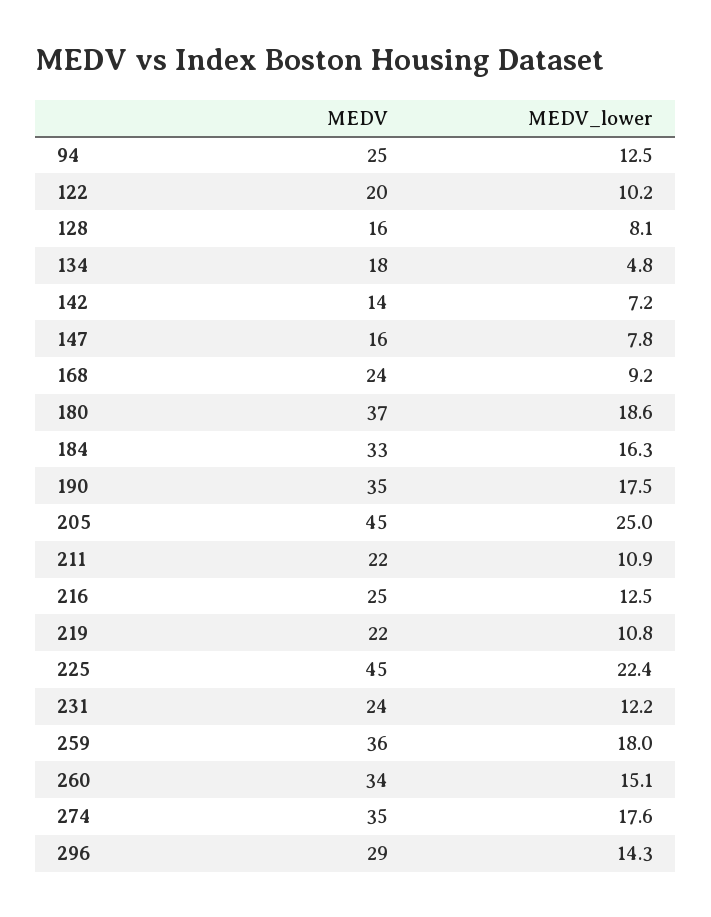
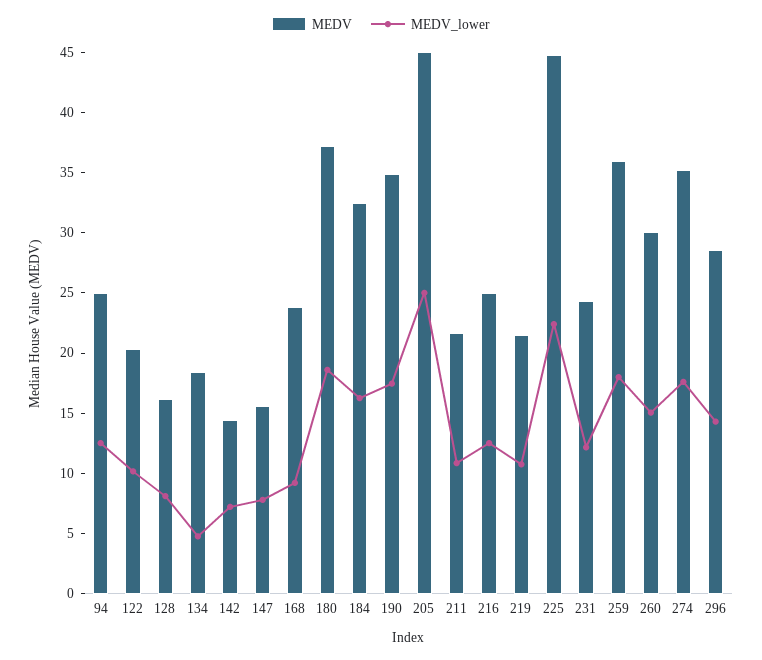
  {
    "MEDV": {
      "94": 25,
      "122": 20,
      "128": 16,
      "134": 18,
      "142": 14,
      "147": 16,
      "168": 24,
      "180": 37,
      "184": 33,
      "190": 35,
      "205": 45,
      "211": 22,
      "216": 25,
      "219": 22,
      "225": 45,
      "231": 24,
      "259": 36,
-     "260": 34,
+     "260": 30,
      "274": 35,
      "296": 29
    },
    "MEDV_lower": {
      "94": 12.5,
      "122": 10.2,
      "128": 8.1,
      "134": 4.8,
      "142": 7.2,
      "147": 7.8,
      "168": 9.2,
      "180": 18.6,
      "184": 16.3,
      "190": 17.5,
      "205": 25,
      "211": 10.9,
      "216": 12.5,
      "219": 10.8,
      "225": 22.4,
      "231": 12.2,
      "259": 18,
      "260": 15.1,
      "274": 17.6,
      "296": 14.3
    }
  }

